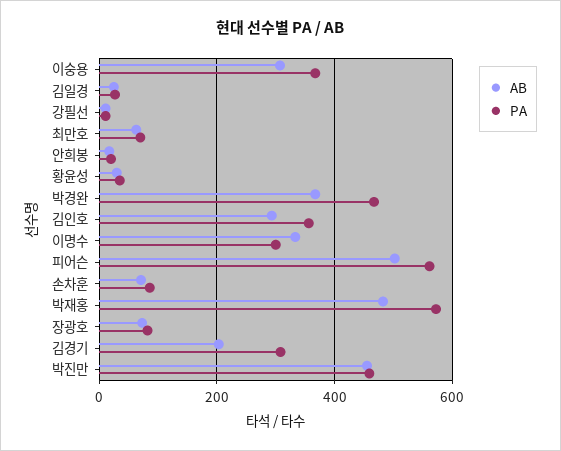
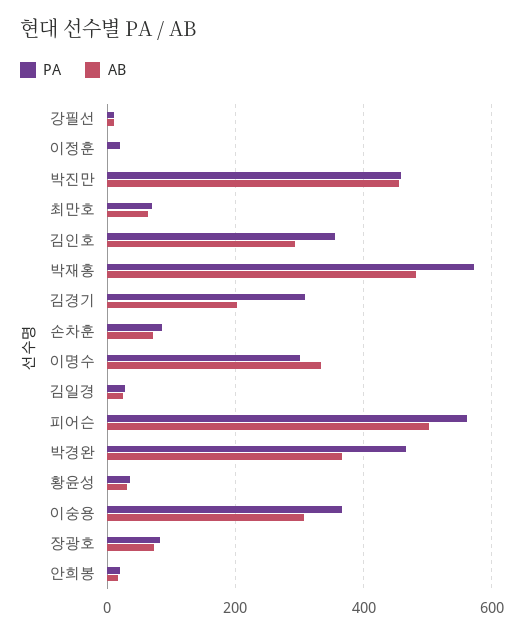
  {
    "AB": {
      "이숭용": 300,
      "김일경": 20,
      "강필선": 20,
      "최만호": 60,
      "안희봉": 20,
      "황윤성": 40,
      "박경완": 360,
      "김인호": 300,
      "이명수": 340,
      "피어슨": 500,
      "손차훈": 80,
      "박재홍": 480,
      "장광호": 80,
      "김경기": 200,
-     "박진만": 460
+     "박진만": 460,
+     "이정훈": 0
    },
    "PA": {
      "이숭용": 360,
      "김일경": 20,
      "강필선": 20,
      "최만호": 80,
      "안희봉": 20,
      "황윤성": 40,
      "박경완": 460,
      "김인호": 360,
      "이명수": 300,
      "피어슨": 560,
      "손차훈": 80,
      "박재홍": 580,
      "장광호": 80,
      "김경기": 300,
-     "박진만": 460
+     "박진만": 460,
+     "이정훈": 20
    }
  }

